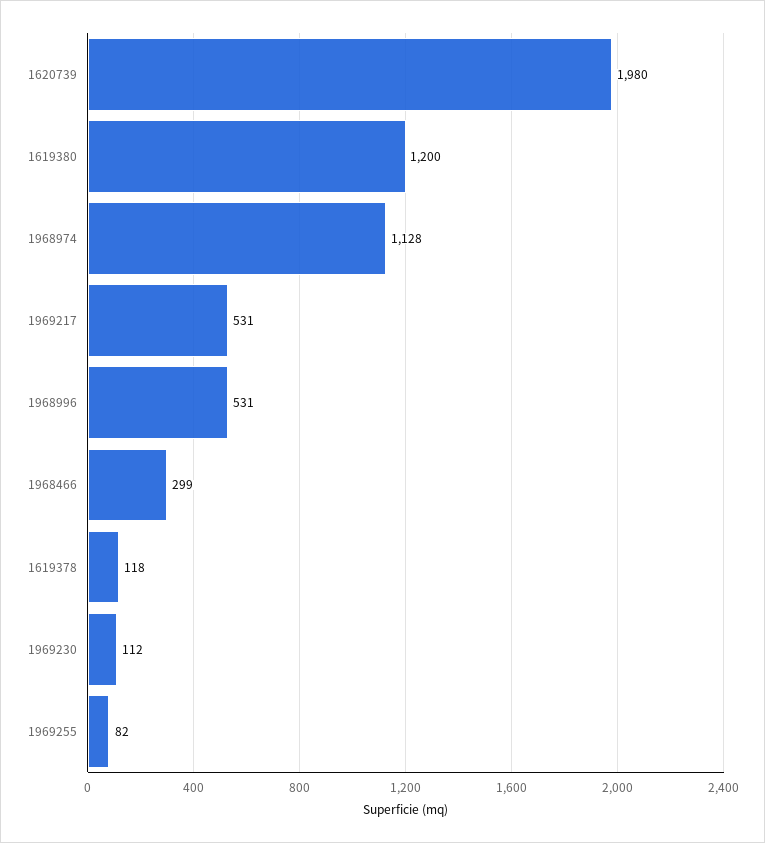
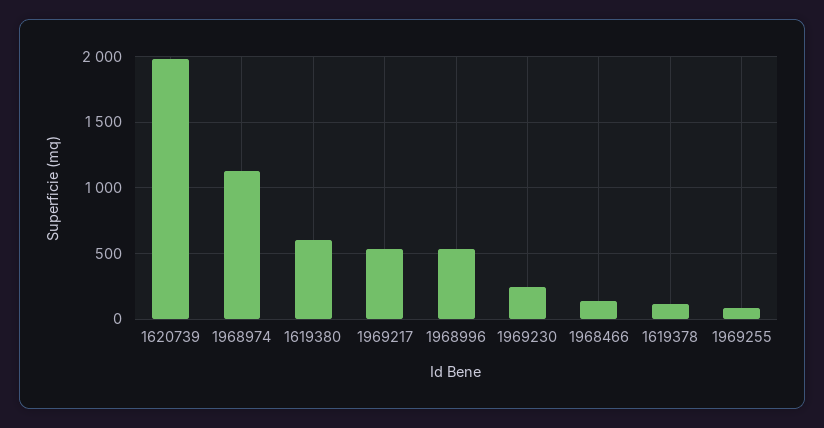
  {
    "1620739": 1980,
-   "1619380": 1200,
+   "1619380": 600,
    "1968974": 1128,
    "1969217": 531,
    "1968996": 531,
-   "1968466": 299,
+   "1968466": 150,
    "1619378": 118,
-   "1969230": 112,
+   "1969230": 250,
    "1969255": 82
  }

